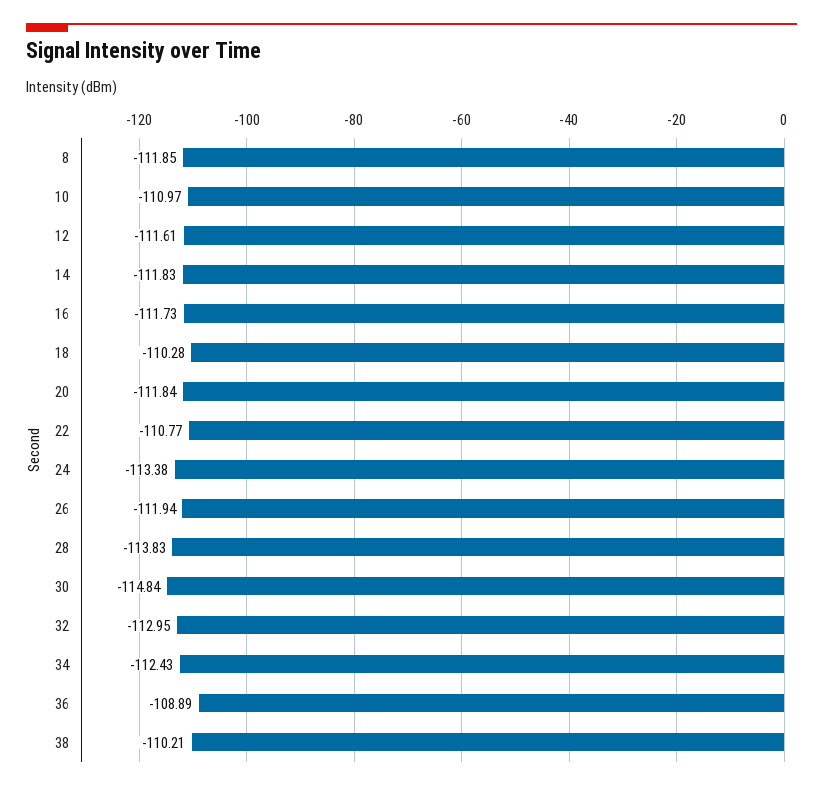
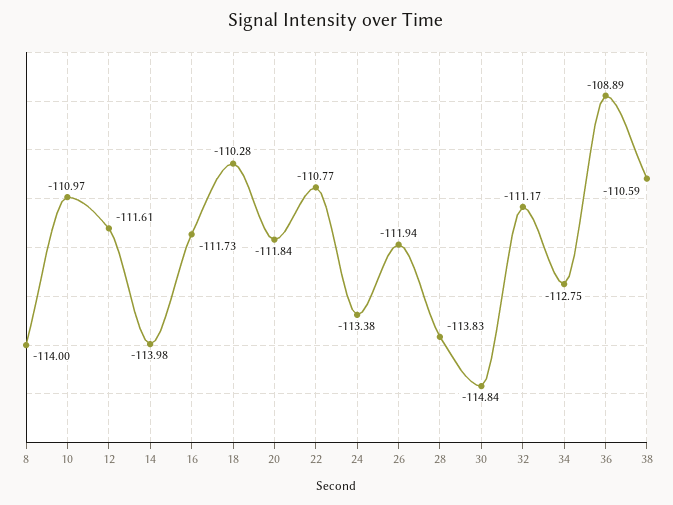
  {
-   "8": -111.85,
+   "8": -114,
    "10": -110.97,
    "12": -111.61,
-   "14": -111.83,
+   "14": -113.98,
    "16": -111.73,
    "18": -110.28,
    "20": -111.84,
    "22": -110.77,
    "24": -113.38,
    "26": -111.94,
    "28": -113.83,
    "30": -114.84,
-   "32": -112.95,
+   "32": -111.17,
-   "34": -112.43,
+   "34": -112.75,
    "36": -108.89,
-   "38": -110.21
+   "38": -110.59
  }

